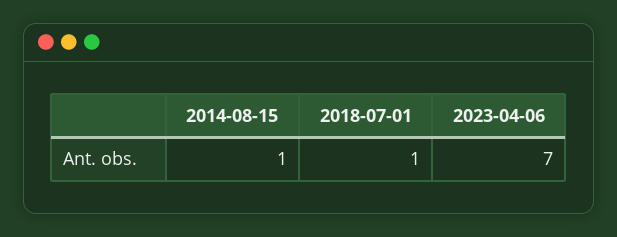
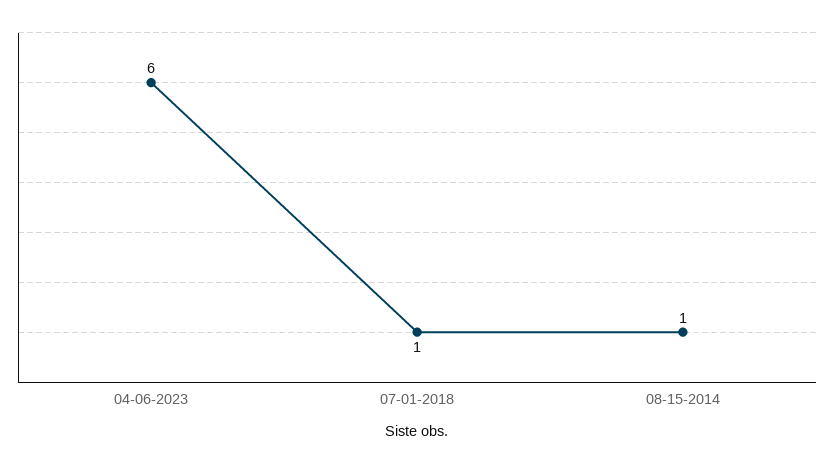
  {
    "2014-08-15": 1,
    "2018-07-01": 1,
-   "2023-04-06": 7
+   "2023-04-06": 6
  }

